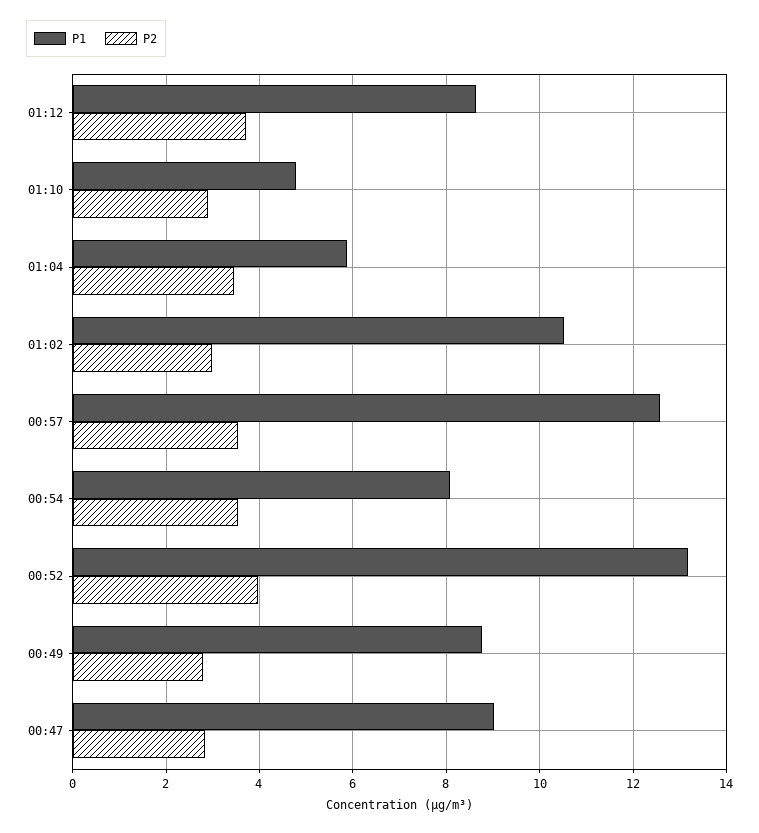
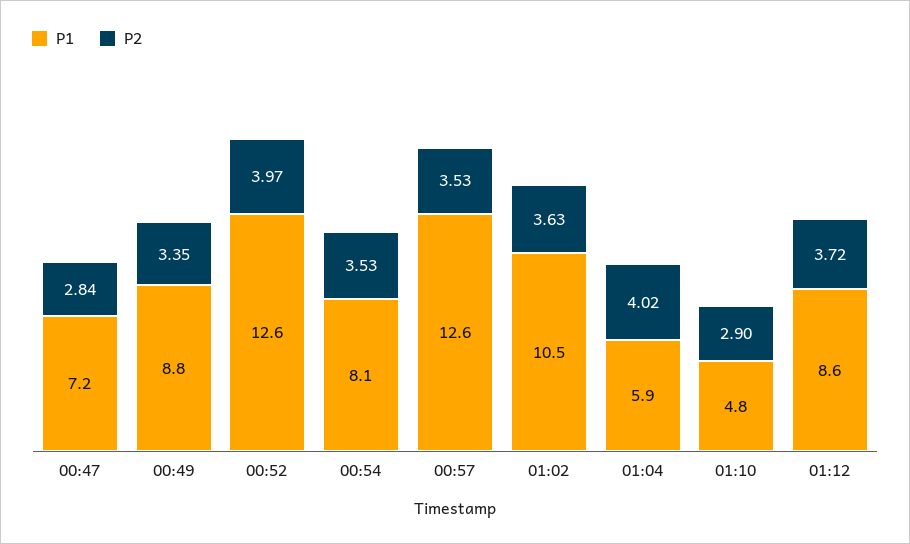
  {
    "P1": {
      "01:12": 8.6,
      "01:10": 4.8,
      "01:04": 5.9,
      "01:02": 10.5,
      "00:57": 12.6,
      "00:54": 8.1,
-     "00:52": 13.2,
+     "00:52": 12.6,
      "00:49": 8.8,
-     "00:47": 9
+     "00:47": 7.2
    },
    "P2": {
      "01:12": 3.72,
      "01:10": 2.9,
-     "01:04": 3.4,
+     "01:04": 4.02,
-     "01:02": 3,
+     "01:02": 3.63,
      "00:57": 3.53,
      "00:54": 3.53,
      "00:52": 3.97,
-     "00:49": 2.8,
+     "00:49": 3.35,
      "00:47": 2.84
    }
  }

